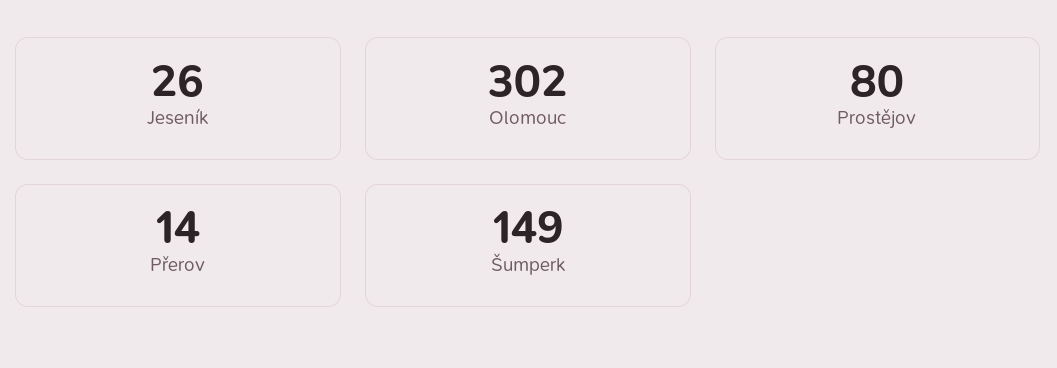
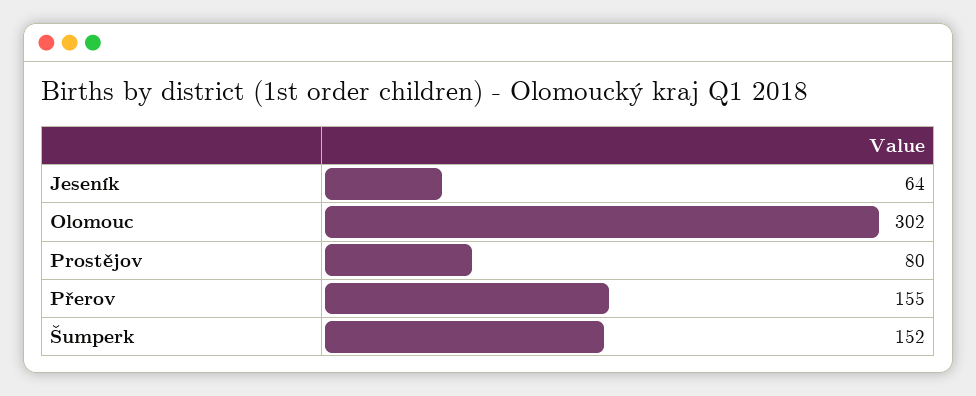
  {
-   "Jeseník": 26,
+   "Jeseník": 64,
    "Olomouc": 302,
    "Prostějov": 80,
-   "Přerov": 14,
+   "Přerov": 155,
-   "Šumperk": 149
+   "Šumperk": 152
  }

